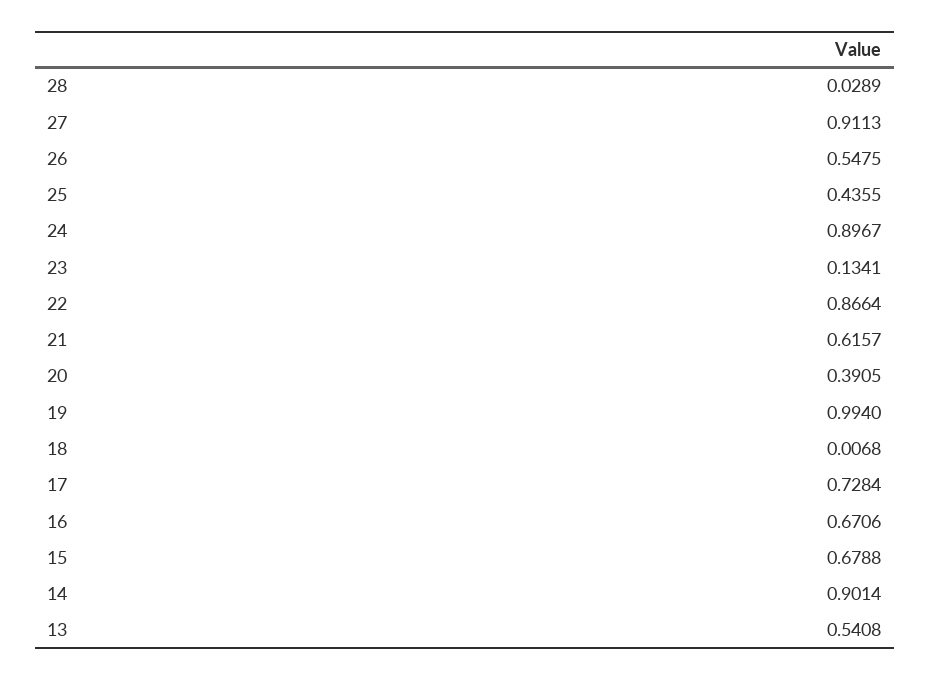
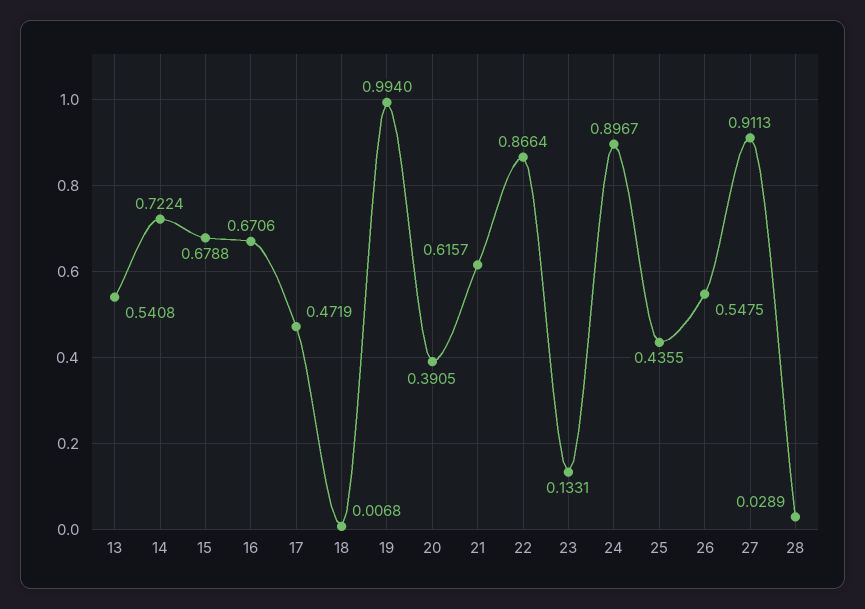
  {
    "28": 0.0289,
    "27": 0.9113,
    "26": 0.5475,
    "25": 0.4355,
    "24": 0.8967,
-   "23": 0.1341,
+   "23": 0.1331,
    "22": 0.8664,
    "21": 0.6157,
    "20": 0.3905,
    "19": 0.994,
    "18": 0.0068,
-   "17": 0.7284,
+   "17": 0.4719,
    "16": 0.6706,
    "15": 0.6788,
-   "14": 0.9014,
+   "14": 0.7224,
    "13": 0.5408
  }

